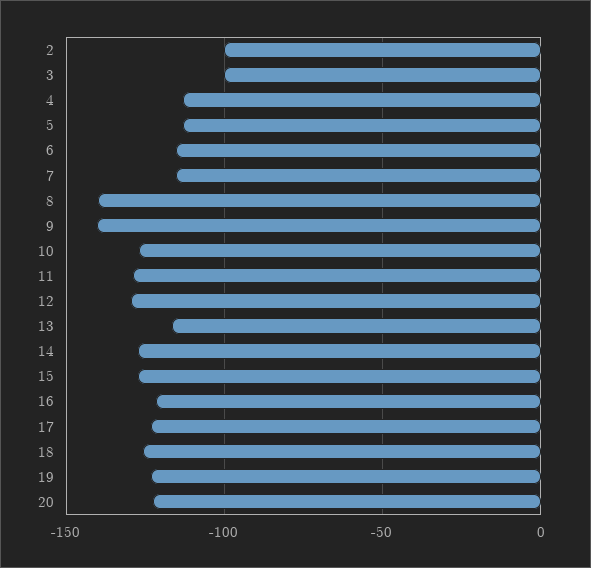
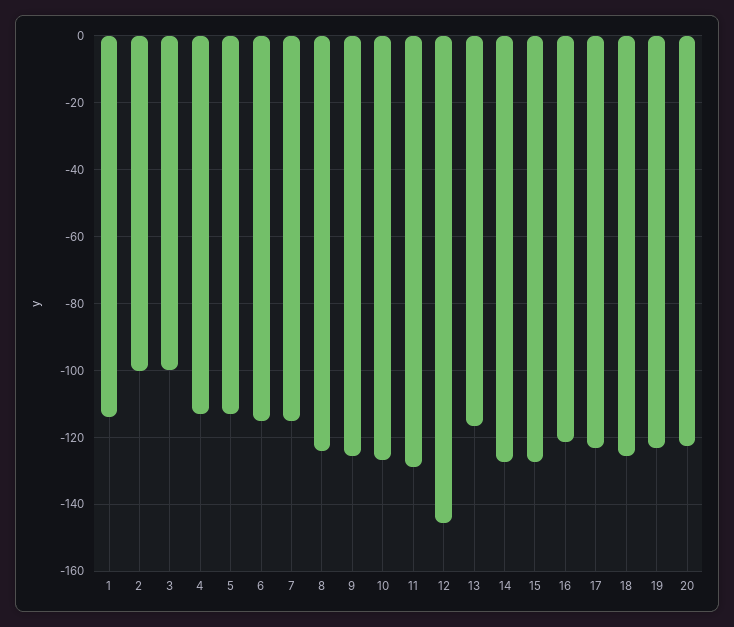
  {
    "2": -100,
    "3": -100,
    "4": -112,
    "5": -114,
    "6": -116,
    "7": -116,
-   "8": -140,
+   "8": -124,
-   "9": -140,
+   "9": -126,
    "10": -126,
    "11": -128,
-   "12": -130,
+   "12": -146,
    "13": -116,
    "14": -128,
    "15": -128,
    "16": -122,
    "17": -124,
    "18": -126,
    "19": -124,
-   "20": -122
+   "20": -122,
+   "1": -114
  }

